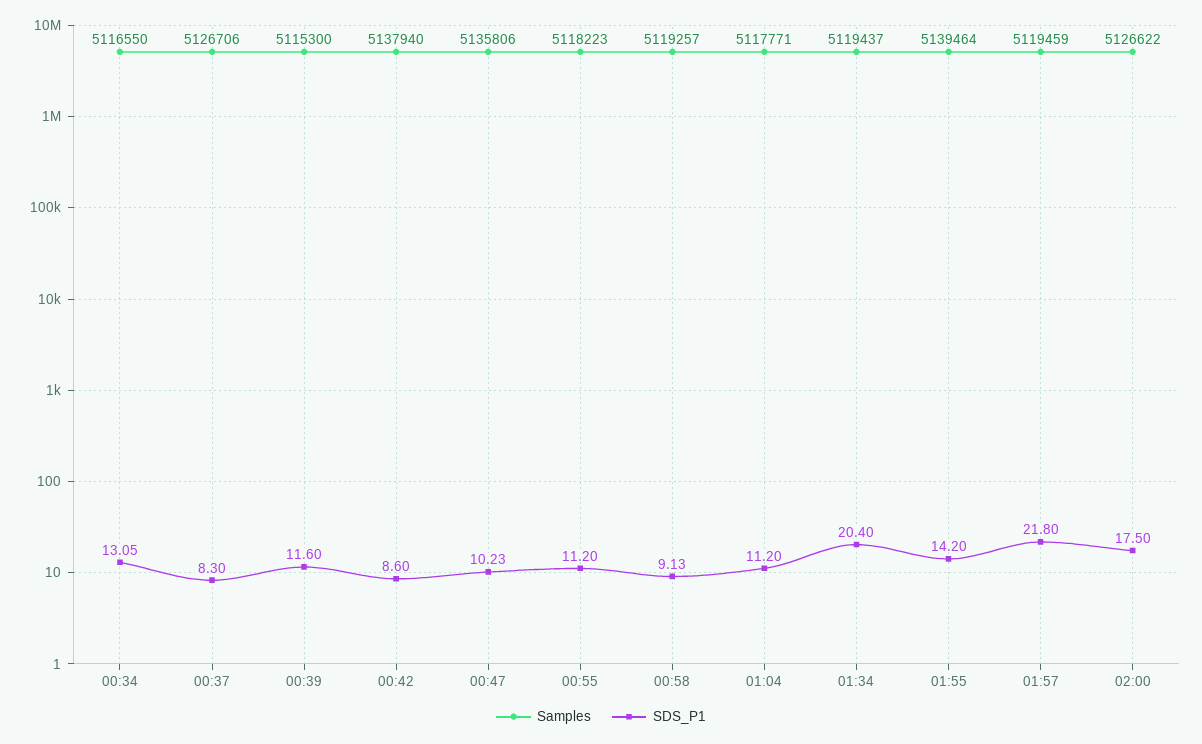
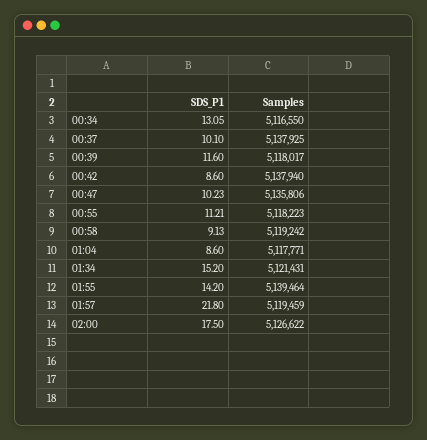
  {
    "Samples": {
      "00:34": 5116550,
-     "00:37": 5126706,
+     "00:37": 5137925,
-     "00:39": 5115300,
+     "00:39": 5118017,
      "00:42": 5137940,
      "00:47": 5135806,
      "00:55": 5118223,
-     "00:58": 5119257,
+     "00:58": 5119242,
      "01:04": 5117771,
-     "01:34": 5119437,
+     "01:34": 5121431,
      "01:55": 5139464,
      "01:57": 5119459,
      "02:00": 5126622
    },
    "SDS_P1": {
      "00:34": 13.05,
-     "00:37": 8.3,
+     "00:37": 10.1,
      "00:39": 11.6,
      "00:42": 8.6,
      "00:47": 10.23,
-     "00:55": 11.2,
+     "00:55": 11.21,
      "00:58": 9.13,
-     "01:04": 11.2,
+     "01:04": 8.6,
-     "01:34": 20.4,
+     "01:34": 15.2,
      "01:55": 14.2,
      "01:57": 21.8,
      "02:00": 17.5
    }
  }

